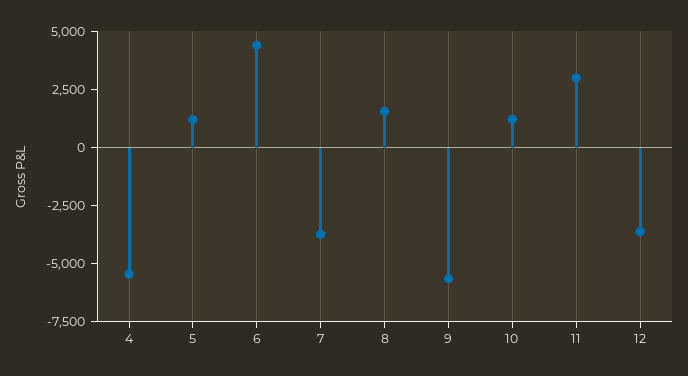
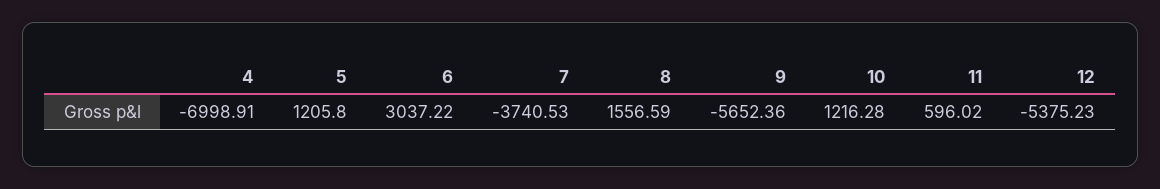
  {
-   "4": -5500,
+   "4": -6998.91,
    "5": 1205.8,
-   "6": 4500,
+   "6": 3037.22,
    "7": -3740.53,
    "8": 1556.59,
    "9": -5652.36,
    "10": 1216.28,
-   "11": 3000,
+   "11": 596.02,
-   "12": -3500
+   "12": -5375.23
  }

